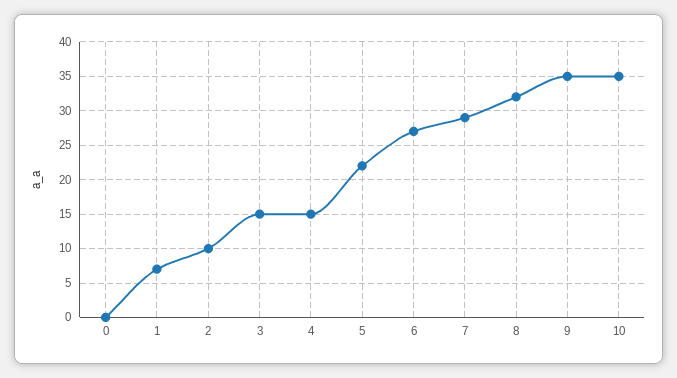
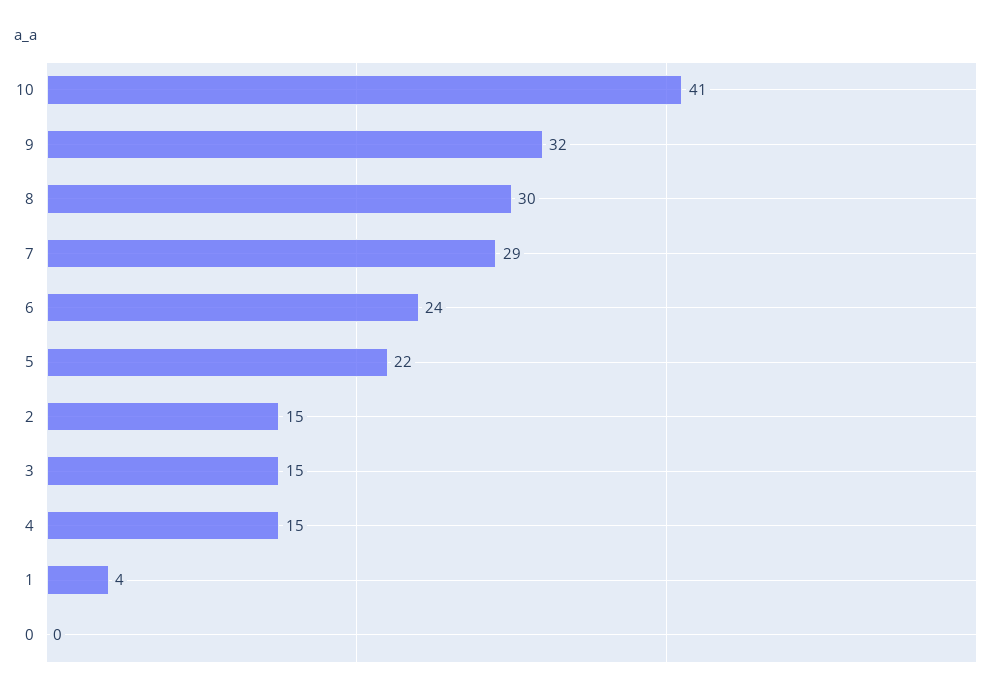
  {
    "0": 0,
-   "1": 7,
+   "1": 4,
-   "2": 10,
+   "2": 15,
    "3": 15,
    "4": 15,
    "5": 22,
-   "6": 27,
+   "6": 24,
    "7": 29,
-   "8": 32,
+   "8": 30,
-   "9": 35,
+   "9": 32,
-   "10": 35
+   "10": 41
  }

